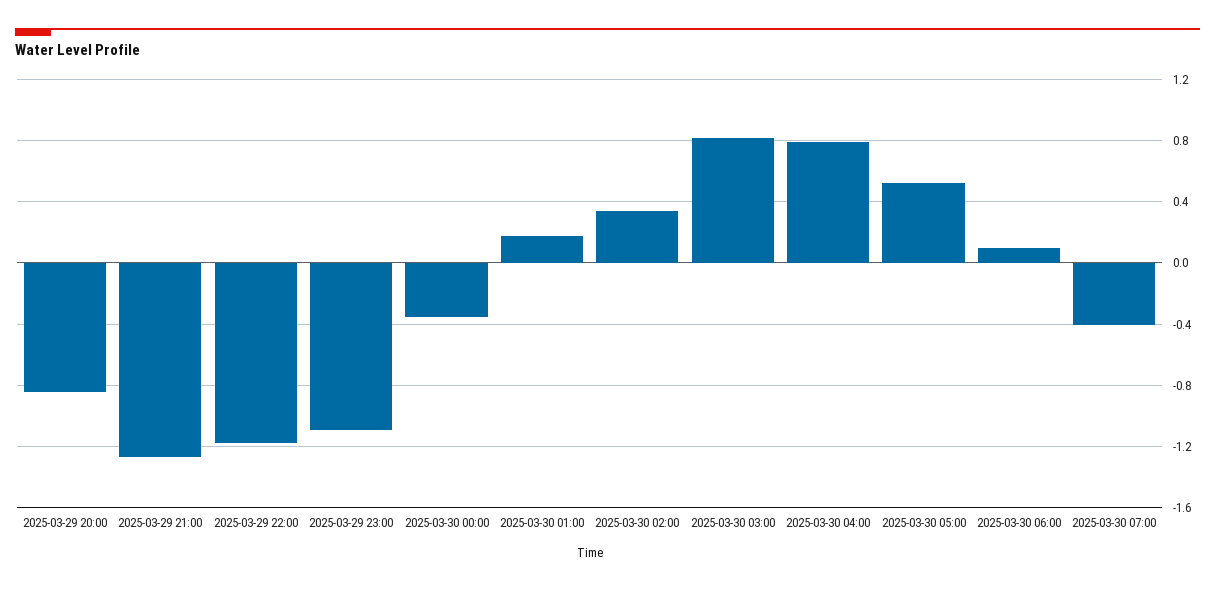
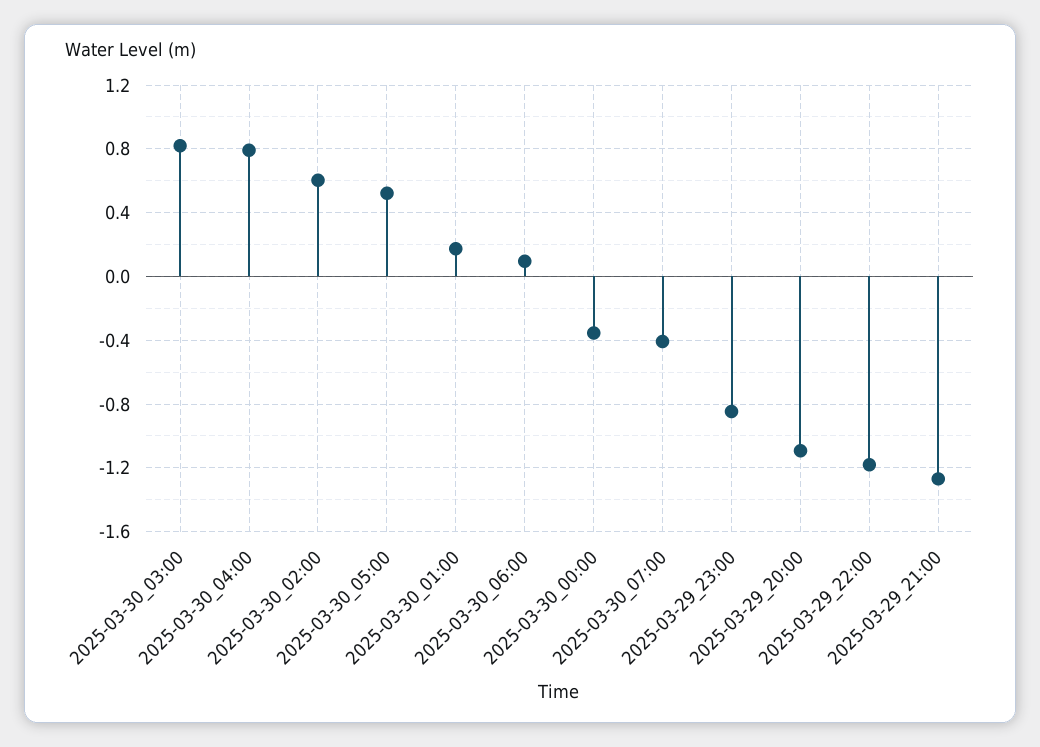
  {
-   "2025-03-29 20:00": -0.85,
+   "2025-03-29 20:00": -1.1,
    "2025-03-29 21:00": -1.25,
    "2025-03-29 22:00": -1.2,
-   "2025-03-29 23:00": -1.1,
+   "2025-03-29 23:00": -0.85,
    "2025-03-30 00:00": -0.35,
    "2025-03-30 01:00": 0.15,
-   "2025-03-30 02:00": 0.35,
+   "2025-03-30 02:00": 0.6,
    "2025-03-30 03:00": 0.8,
    "2025-03-30 04:00": 0.8,
    "2025-03-30 05:00": 0.5,
    "2025-03-30 06:00": 0.1,
    "2025-03-30 07:00": -0.4
  }

